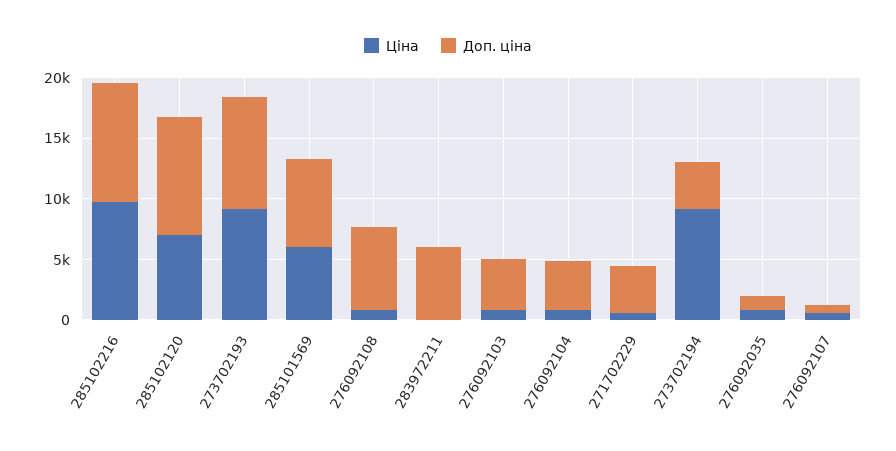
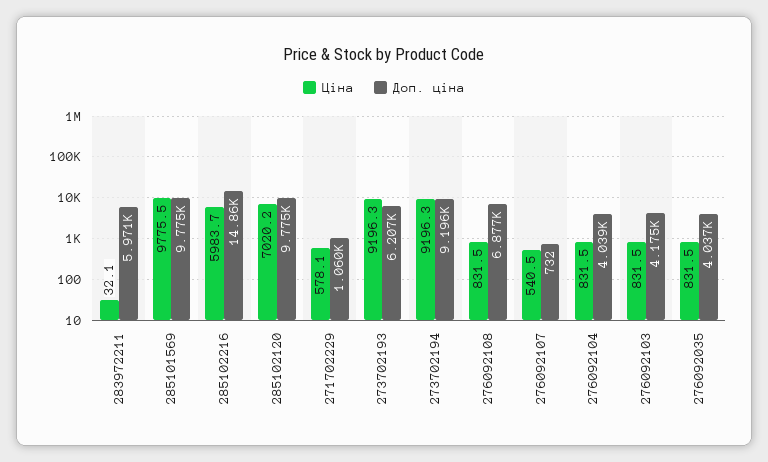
  {
    "Ціна": {
-     "285102216": 10000,
+     "285102216": 5983.7,
      "285102120": 7020.2,
      "273702193": 9196.3,
-     "285101569": 6000,
+     "285101569": 9775.5,
      "276092108": 831.5,
      "283972211": 32.1,
      "276092103": 831.5,
      "276092104": 831.5,
      "271702229": 578.1,
      "273702194": 9196.3,
      "276092035": 831.5,
      "276092107": 540.5
    },
    "Доп. ціна": {
-     "285102216": 10000,
+     "285102216": 14860,
      "285102120": 9775,
-     "273702193": 9000,
+     "273702193": 6207,
-     "285101569": 7000,
+     "285101569": 9775,
      "276092108": 6877,
      "283972211": 5971,
      "276092103": 4175,
      "276092104": 4039,
-     "271702229": 4000,
+     "271702229": 1060,
-     "273702194": 4000,
+     "273702194": 9196,
-     "276092035": 1000,
+     "276092035": 4037,
      "276092107": 732
    }
  }

